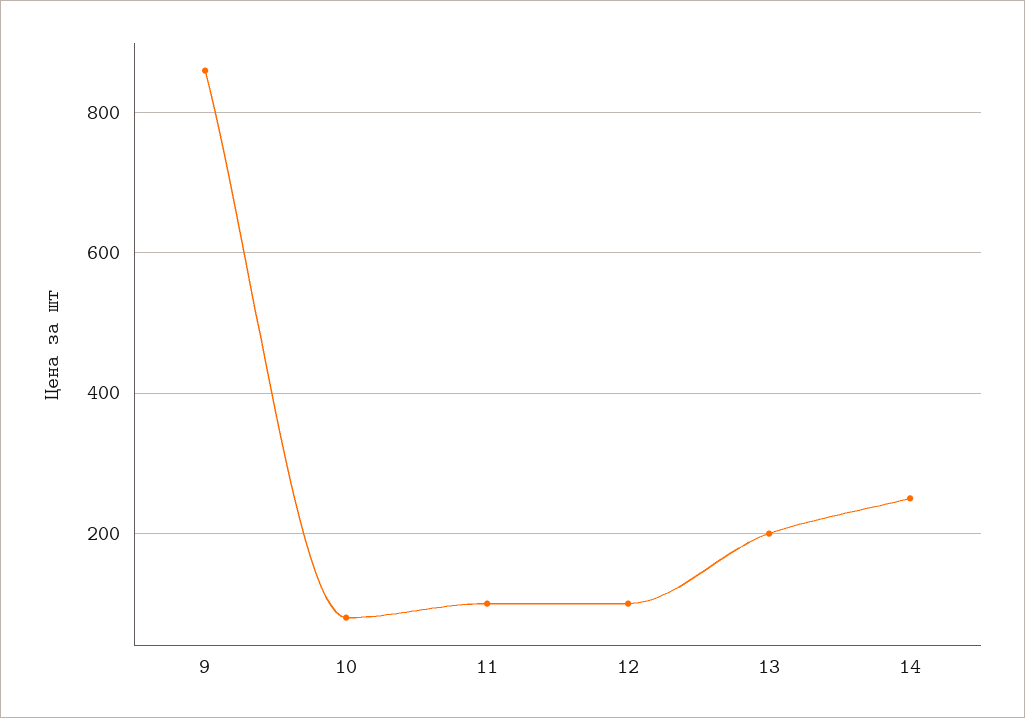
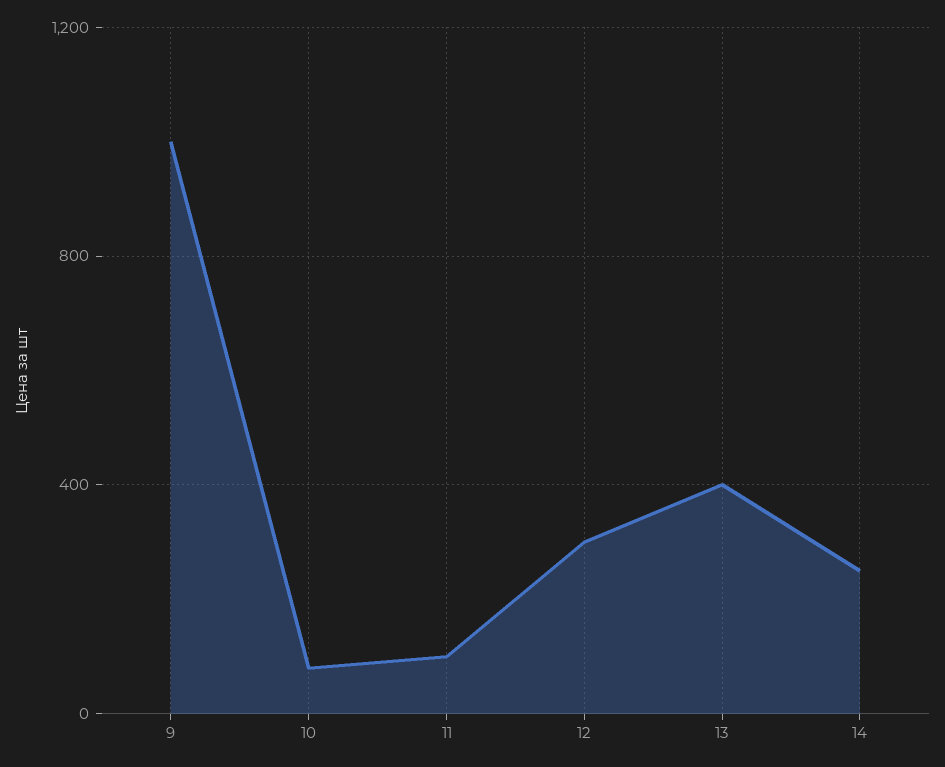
  {
-   "9": 860,
+   "9": 1000,
    "10": 80,
    "11": 100,
-   "12": 100,
+   "12": 300,
-   "13": 200,
+   "13": 400,
    "14": 260
  }

